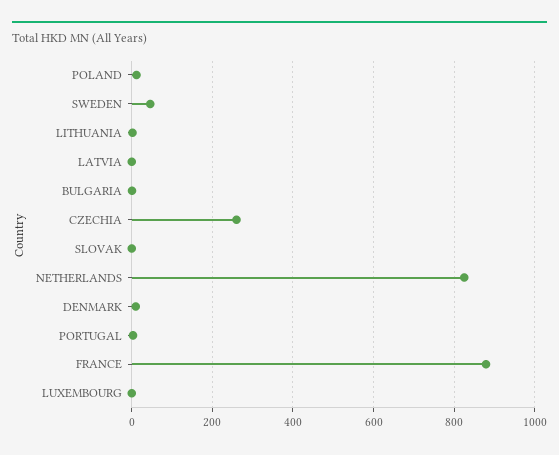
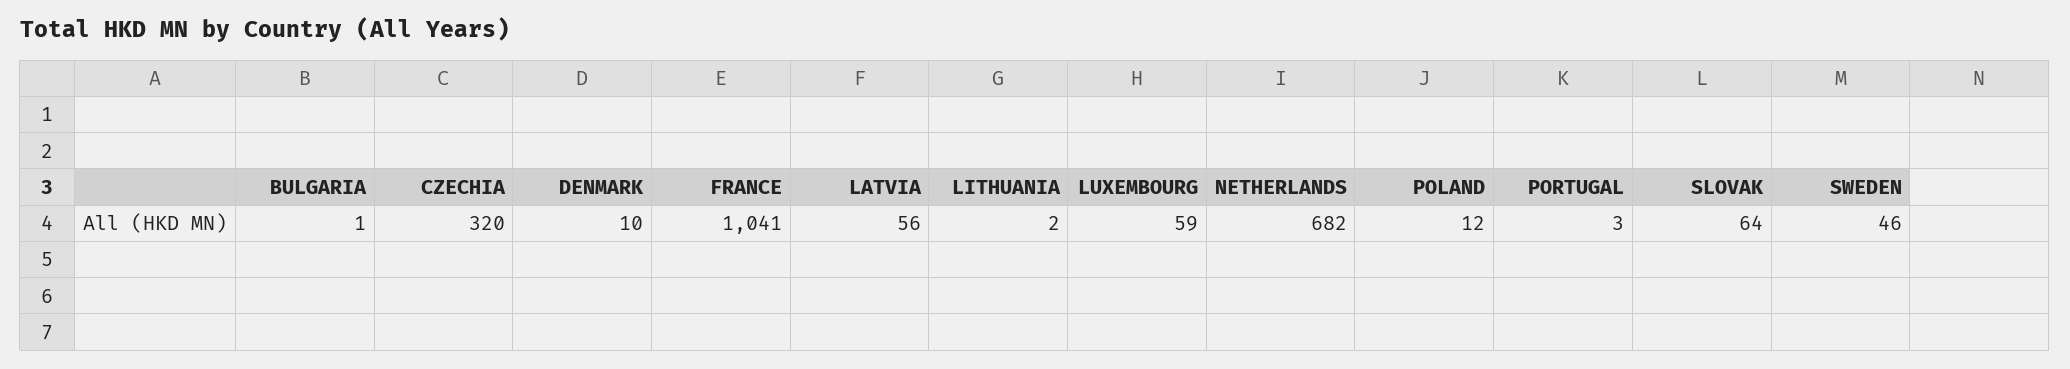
  {
    "POLAND": 12,
    "SWEDEN": 46,
    "LITHUANIA": 2,
-   "LATVIA": 0,
+   "LATVIA": 56,
    "BULGARIA": 1,
-   "CZECHIA": 260,
+   "CZECHIA": 320,
-   "SLOVAK": 0,
+   "SLOVAK": 64,
-   "NETHERLANDS": 820,
+   "NETHERLANDS": 682,
    "DENMARK": 10,
    "PORTUGAL": 3,
-   "FRANCE": 880,
+   "FRANCE": 1041,
-   "LUXEMBOURG": 0
+   "LUXEMBOURG": 59
  }

